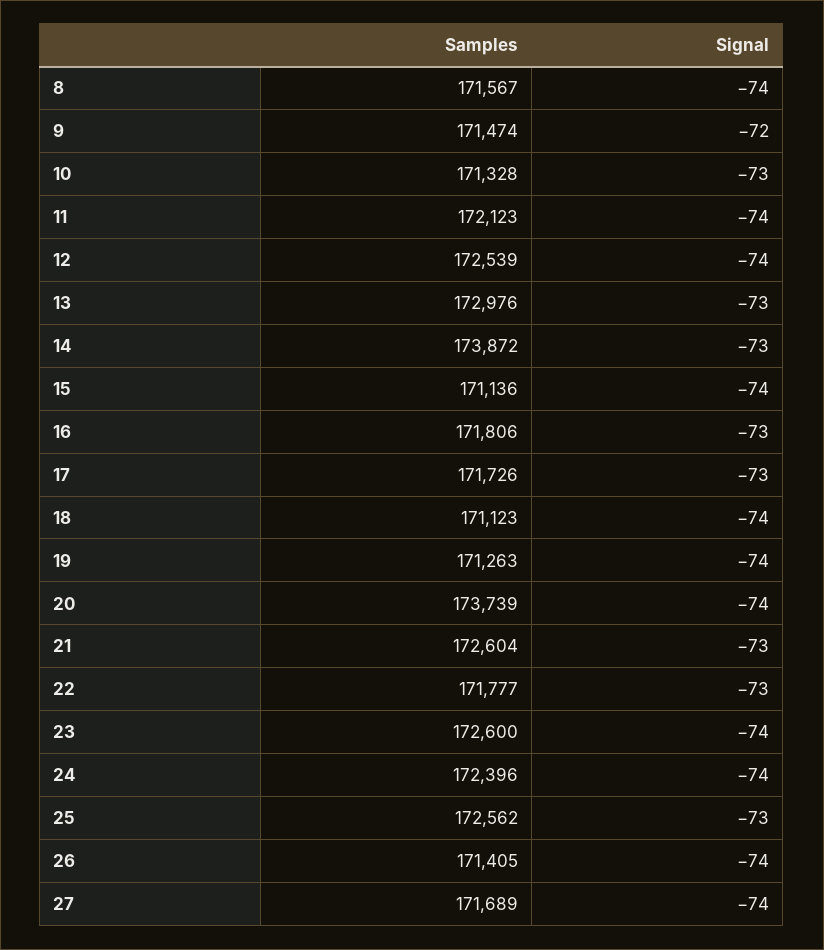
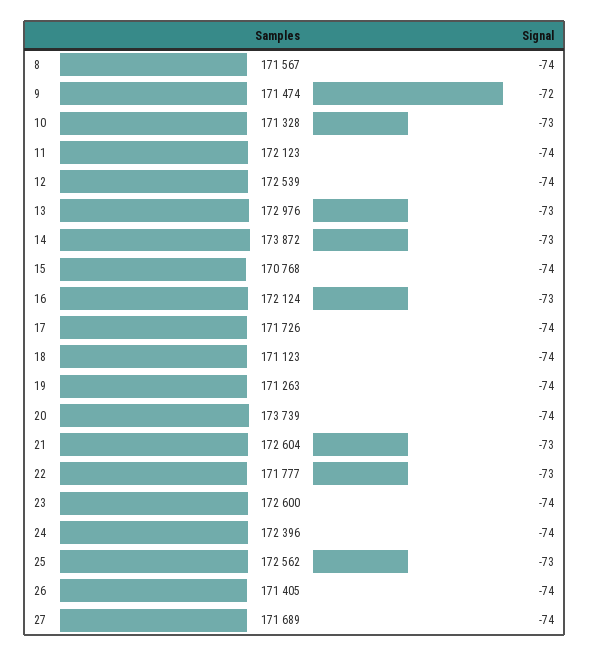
  {
    "Samples": {
      "8": 171567,
      "9": 171474,
      "10": 171328,
      "11": 172123,
      "12": 172539,
      "13": 172976,
      "14": 173872,
-     "15": 171136,
+     "15": 170768,
-     "16": 171806,
+     "16": 172124,
      "17": 171726,
      "18": 171123,
      "19": 171263,
      "20": 173739,
      "21": 172604,
      "22": 171777,
      "23": 172600,
      "24": 172396,
      "25": 172562,
      "26": 171405,
      "27": 171689
    },
    "Signal": {
      "8": -74,
      "9": -72,
      "10": -73,
      "11": -74,
      "12": -74,
      "13": -73,
      "14": -73,
      "15": -74,
      "16": -73,
-     "17": -73,
+     "17": -74,
      "18": -74,
      "19": -74,
      "20": -74,
      "21": -73,
      "22": -73,
      "23": -74,
      "24": -74,
      "25": -73,
      "26": -74,
      "27": -74
    }
  }

